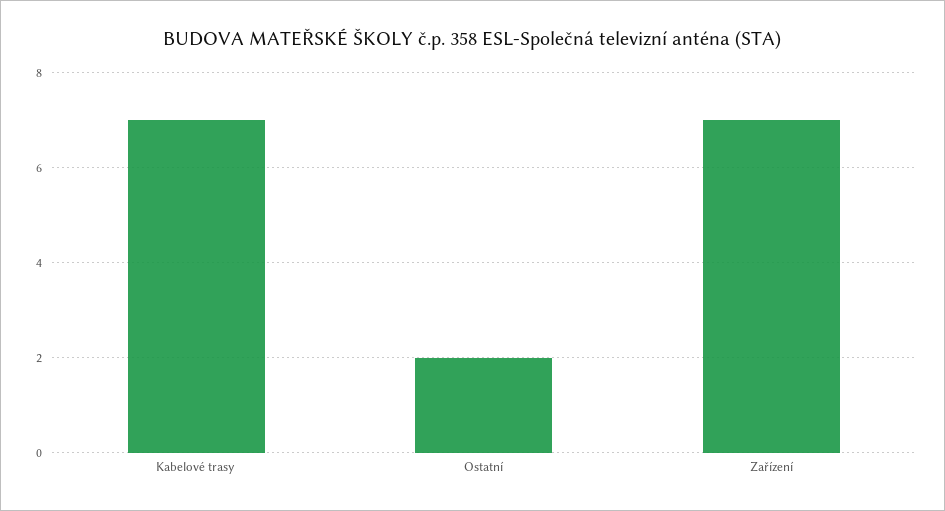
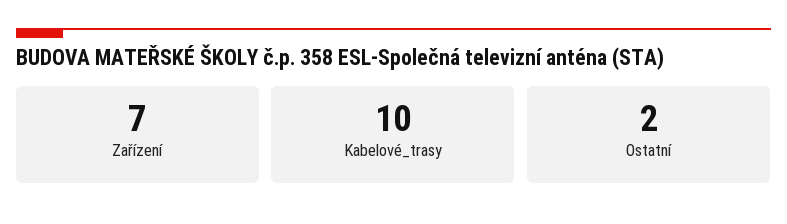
  {
-   "Kabelové trasy": 7,
+   "Kabelové trasy": 10,
    "Ostatní": 2,
    "Zařízení": 7
  }

